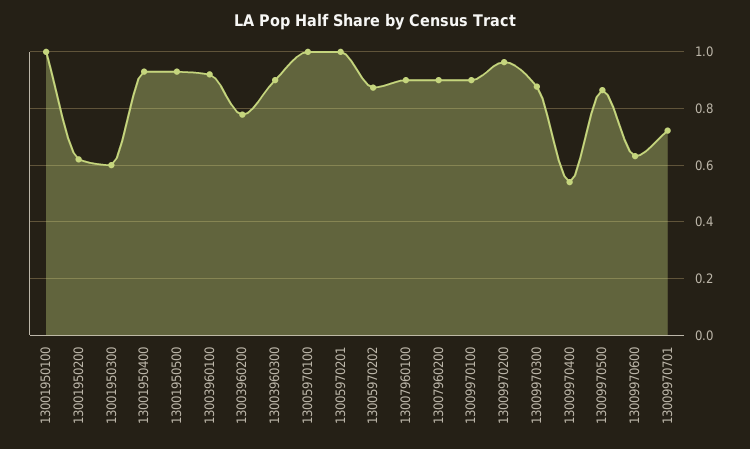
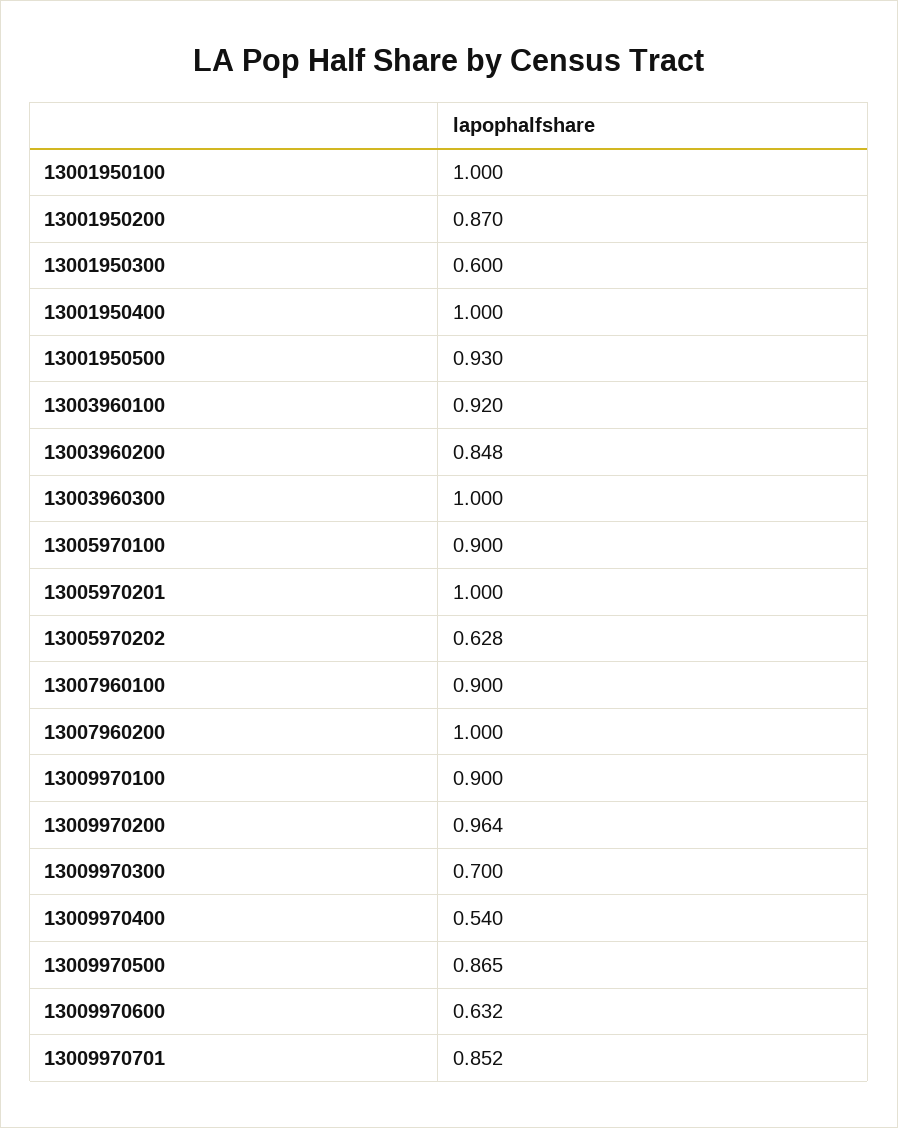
  {
    "13001950100": 1,
-   "13001950200": 0.625,
+   "13001950200": 0.87,
    "13001950300": 0.6,
-   "13001950400": 0.925,
+   "13001950400": 1,
    "13001950500": 0.93,
    "13003960100": 0.92,
-   "13003960200": 0.775,
+   "13003960200": 0.848,
-   "13003960300": 0.9,
+   "13003960300": 1,
-   "13005970100": 1,
+   "13005970100": 0.9,
    "13005970201": 1,
-   "13005970202": 0.875,
+   "13005970202": 0.628,
    "13007960100": 0.9,
-   "13007960200": 0.9,
+   "13007960200": 1,
    "13009970100": 0.9,
    "13009970200": 0.964,
-   "13009970300": 0.875,
+   "13009970300": 0.7,
    "13009970400": 0.54,
    "13009970500": 0.865,
    "13009970600": 0.632,
-   "13009970701": 0.725
+   "13009970701": 0.852
  }

